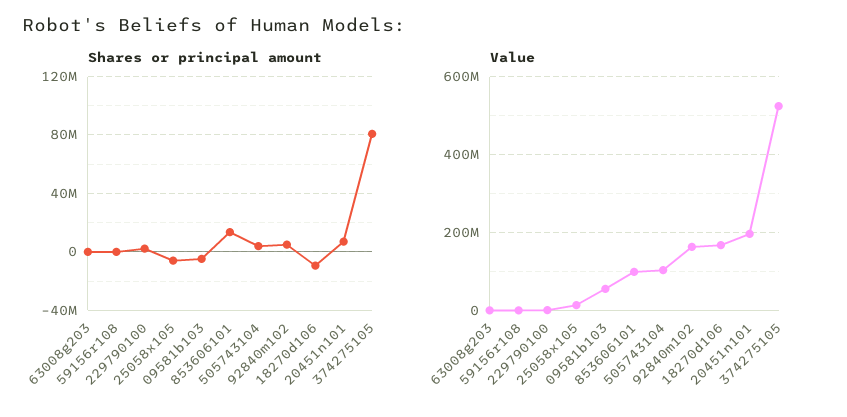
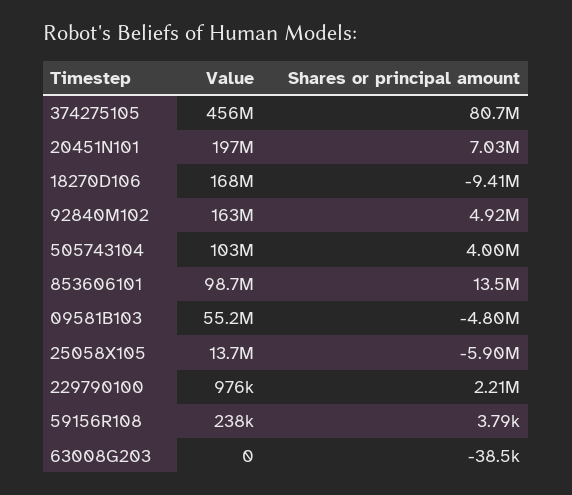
  {
    "Shares or principal amount": {
      "63008g203": -38500,
      "59156r108": 3790,
      "229790100": 2210000,
      "25058x105": -5900000,
      "09581b103": -4800000,
      "853606101": 13500000,
      "505743104": 4000000,
      "92840m102": 4920000,
      "18270d106": -9410000,
      "20451n101": 7030000,
      "374275105": 80700000
    },
    "Value": {
      "63008g203": 0,
      "59156r108": 238000,
      "229790100": 976000,
      "25058x105": 13700000,
      "09581b103": 55200000,
      "853606101": 98700000,
      "505743104": 103000000,
      "92840m102": 163000000,
      "18270d106": 168000000,
      "20451n101": 197000000,
-     "374275105": 520000000
+     "374275105": 456000000
    }
  }

